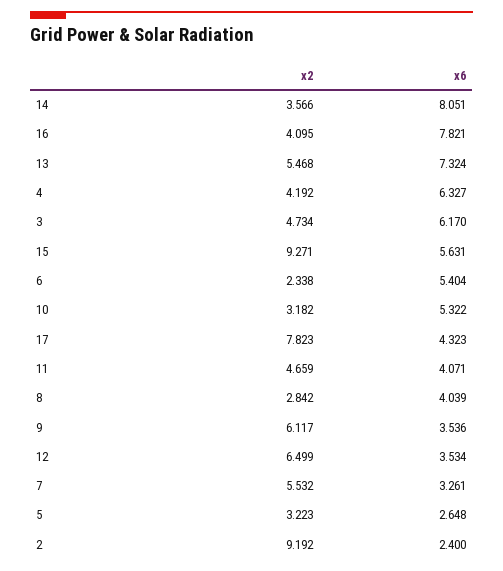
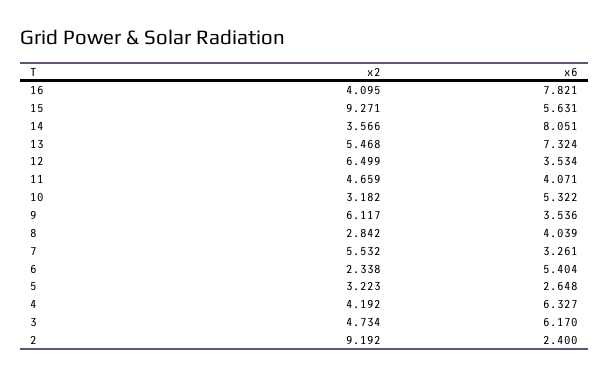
  {
    "x2": {
      "14": 3.566,
      "16": 4.095,
      "13": 5.468,
      "4": 4.192,
      "3": 4.734,
      "15": 9.271,
      "6": 2.338,
      "10": 3.182,
-     "17": 7.823,
      "11": 4.659,
      "8": 2.842,
      "9": 6.117,
      "12": 6.499,
      "7": 5.532,
      "5": 3.223,
      "2": 9.192
    },
    "x6": {
      "14": 8.051,
      "16": 7.821,
      "13": 7.324,
      "4": 6.327,
      "3": 6.17,
      "15": 5.631,
      "6": 5.404,
      "10": 5.322,
-     "17": 4.323,
      "11": 4.071,
      "8": 4.039,
      "9": 3.536,
      "12": 3.534,
      "7": 3.261,
      "5": 2.648,
      "2": 2.4
    }
  }

